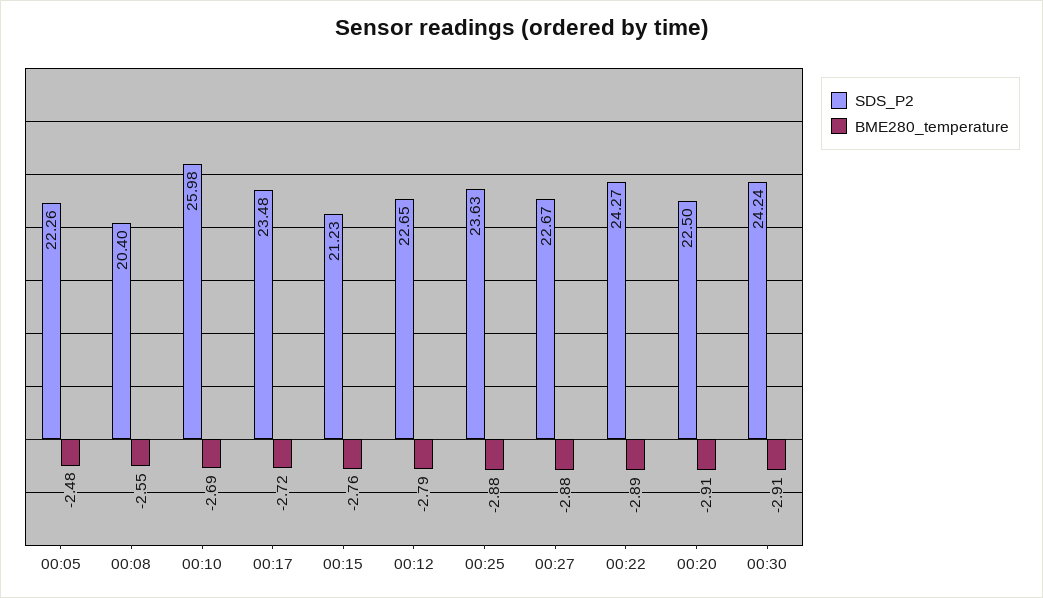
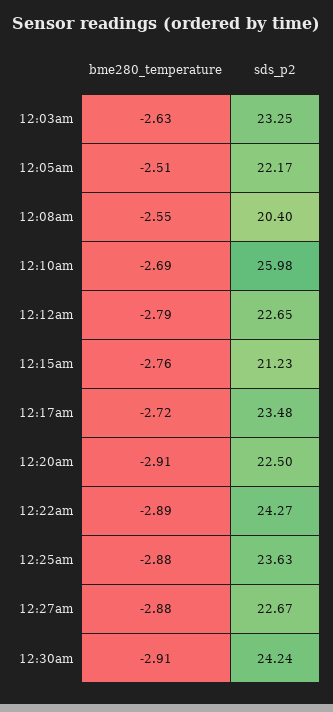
  {
    "SDS_P2": {
-     "00:05": 22.26,
+     "00:05": 22.17,
      "00:08": 20.4,
      "00:10": 25.98,
      "00:17": 23.48,
      "00:15": 21.23,
      "00:12": 22.65,
      "00:25": 23.63,
      "00:27": 22.67,
      "00:22": 24.27,
      "00:20": 22.5,
-     "00:30": 24.24
+     "00:30": 24.24,
+     "12:03am": 23.25
    },
    "BME280_temperature": {
-     "00:05": -2.48,
+     "00:05": -2.51,
      "00:08": -2.55,
      "00:10": -2.69,
      "00:17": -2.72,
      "00:15": -2.76,
      "00:12": -2.79,
      "00:25": -2.88,
      "00:27": -2.88,
      "00:22": -2.89,
      "00:20": -2.91,
-     "00:30": -2.91
+     "00:30": -2.91,
+     "12:03am": -2.63
    }
  }

